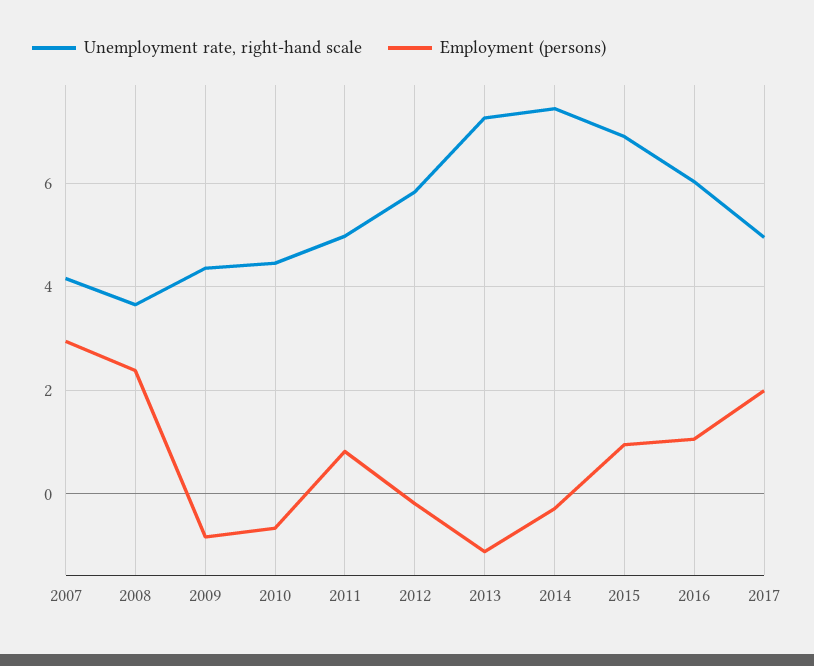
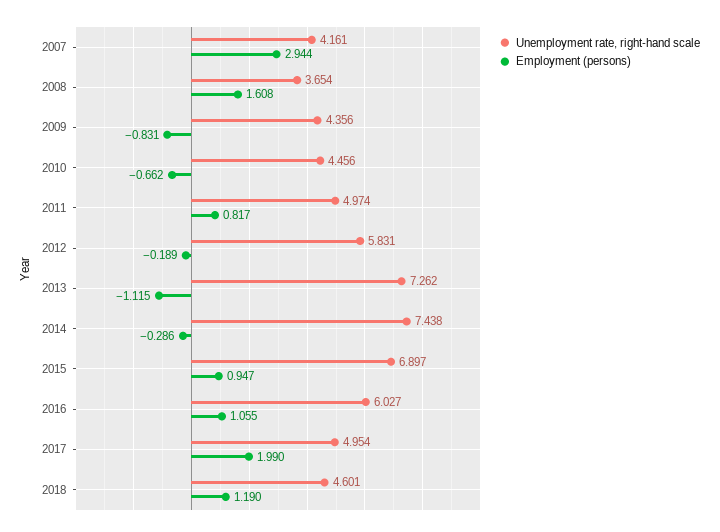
  {
    "Unemployment rate, right-hand scale": {
      "2007": 4.161,
      "2008": 3.654,
      "2009": 4.356,
      "2010": 4.456,
      "2011": 4.974,
      "2012": 5.831,
      "2013": 7.262,
      "2014": 7.438,
      "2015": 6.897,
      "2016": 6.027,
-     "2017": 4.954
+     "2017": 4.954,
+     "2018": 4.601
    },
    "Employment (persons)": {
      "2007": 2.944,
-     "2008": 2.4,
+     "2008": 1.608,
      "2009": -0.831,
      "2010": -0.662,
      "2011": 0.817,
      "2012": -0.189,
      "2013": -1.115,
      "2014": -0.286,
      "2015": 0.947,
      "2016": 1.055,
-     "2017": 1.99
+     "2017": 1.99,
+     "2018": 1.19
    }
  }

